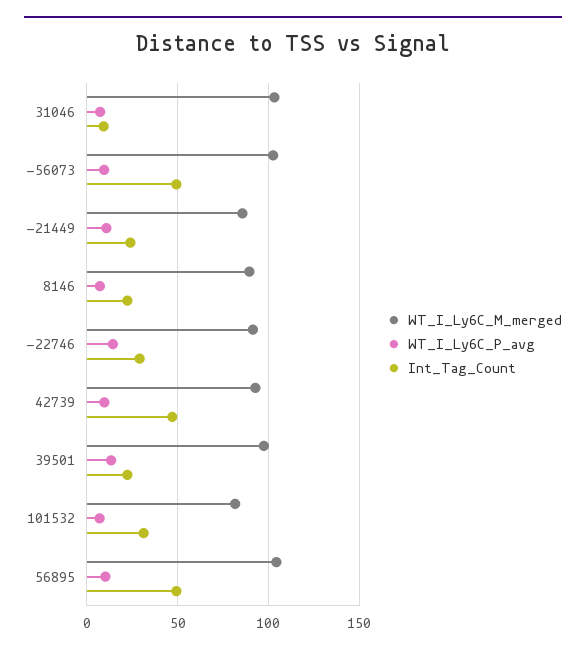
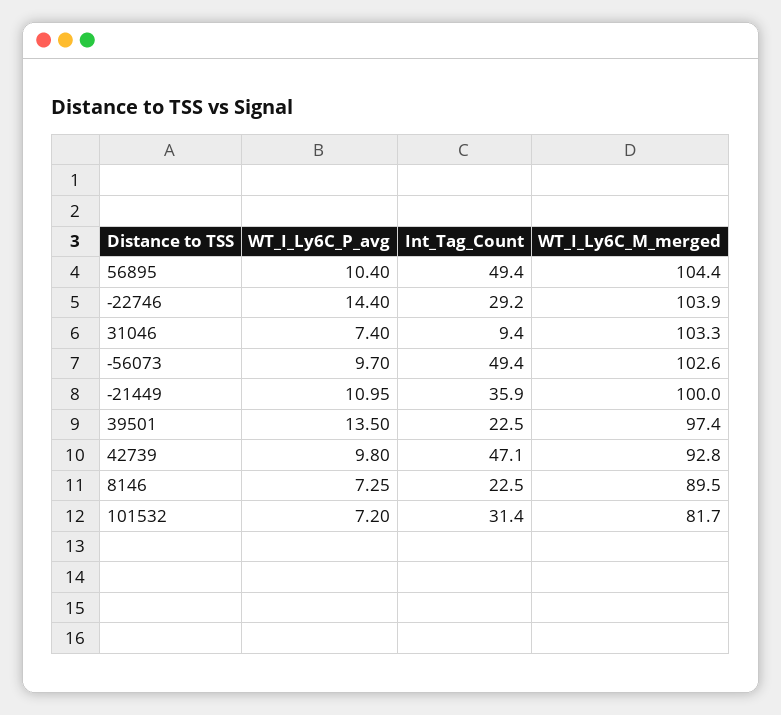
  {
    "WT_I_Ly6C_M_merged": {
      "31046": 103.3,
      "-56073": 102.6,
-     "-21449": 85,
+     "-21449": 100,
      "8146": 89.5,
-     "-22746": 90,
+     "-22746": 103.9,
      "42739": 92.8,
      "39501": 97.4,
      "101532": 81.7,
      "56895": 104.4
    },
    "WT_I_Ly6C_P_avg": {
      "31046": 7.4,
      "-56073": 9.7,
      "-21449": 10.95,
      "8146": 7.25,
      "-22746": 14.4,
      "42739": 9.8,
      "39501": 13.5,
      "101532": 7.2,
      "56895": 10.4
    },
    "Int_Tag_Count": {
      "31046": 9.4,
      "-56073": 49.4,
-     "-21449": 25,
+     "-21449": 35.9,
      "8146": 22.5,
      "-22746": 29.2,
      "42739": 47.1,
      "39501": 22.5,
      "101532": 31.4,
      "56895": 49.4
    }
  }

